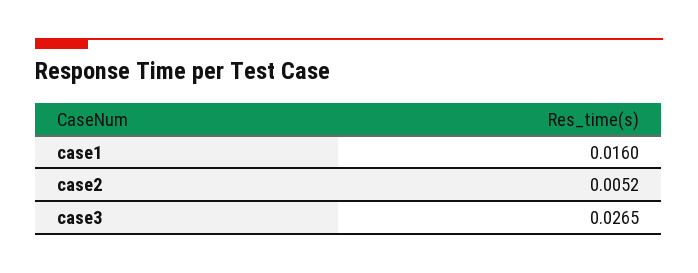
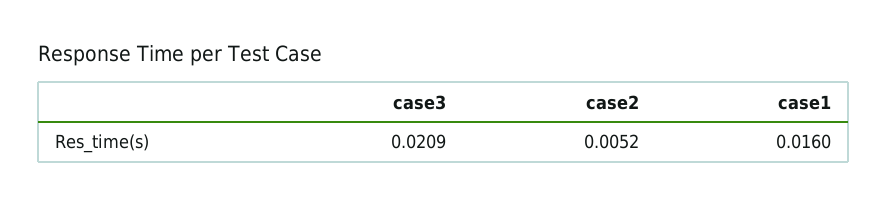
  {
    "case1": 0.016,
    "case2": 0.0052,
-   "case3": 0.0265
+   "case3": 0.0209
  }

